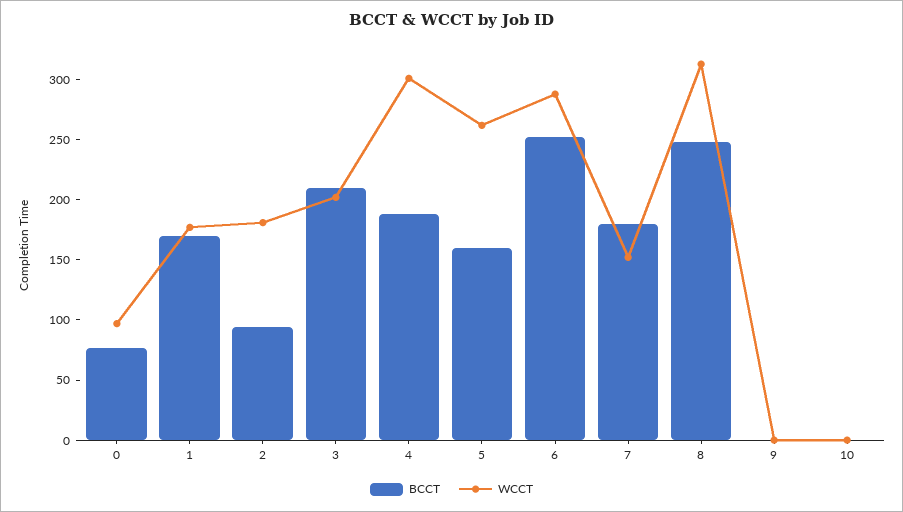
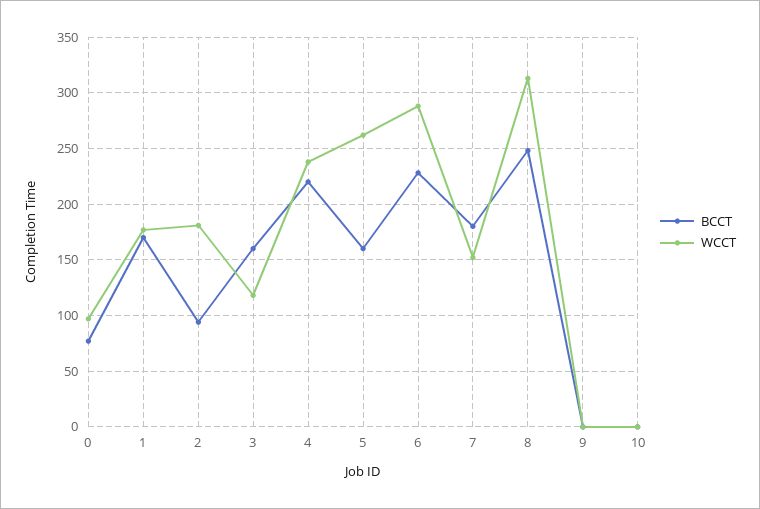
  {
    "BCCT": {
      "0": 80,
      "1": 170,
      "2": 90,
-     "3": 210,
+     "3": 160,
-     "4": 190,
+     "4": 220,
      "5": 160,
-     "6": 250,
+     "6": 230,
      "7": 180,
      "8": 250,
      "9": 0,
      "10": 0
    },
    "WCCT": {
      "0": 100,
      "1": 180,
      "2": 180,
-     "3": 200,
+     "3": 120,
-     "4": 300,
+     "4": 240,
      "5": 260,
      "6": 290,
      "7": 150,
      "8": 310,
      "9": 0,
      "10": 0
    }
  }

